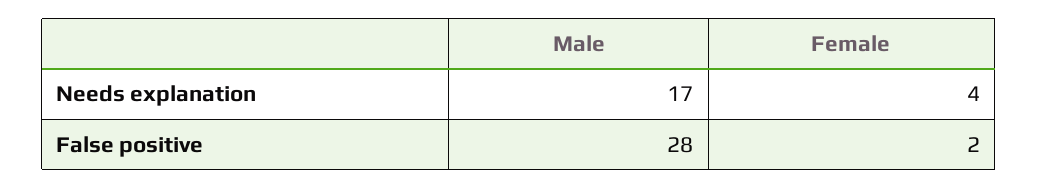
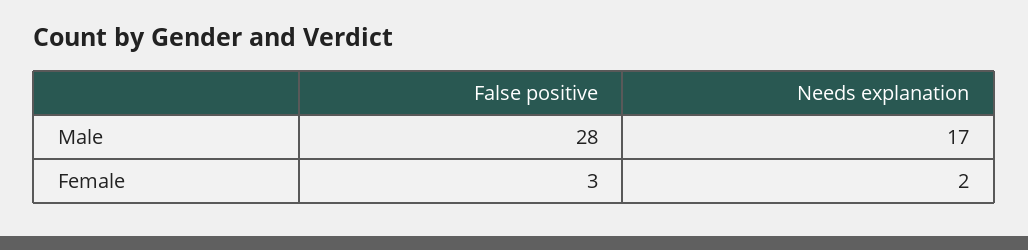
  {
    "Male": {
      "Needs explanation": 17,
      "False positive": 28
    },
    "Female": {
-     "Needs explanation": 4,
+     "Needs explanation": 2,
-     "False positive": 2
+     "False positive": 3
    }
  }

